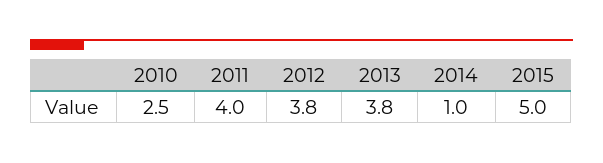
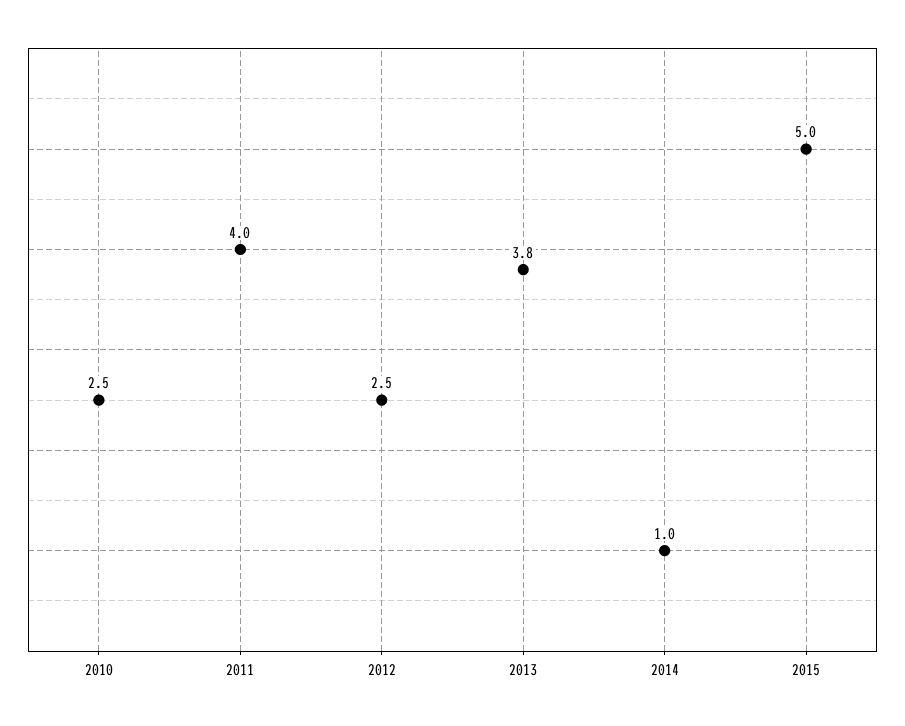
  {
    "2010": 2.5,
    "2011": 4,
-   "2012": 3.8,
+   "2012": 2.5,
    "2013": 3.8,
    "2014": 1,
    "2015": 5
  }

